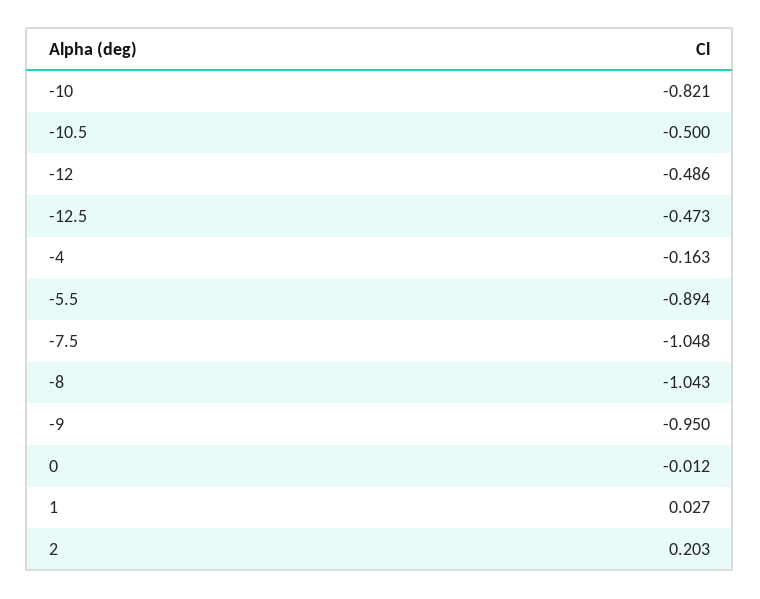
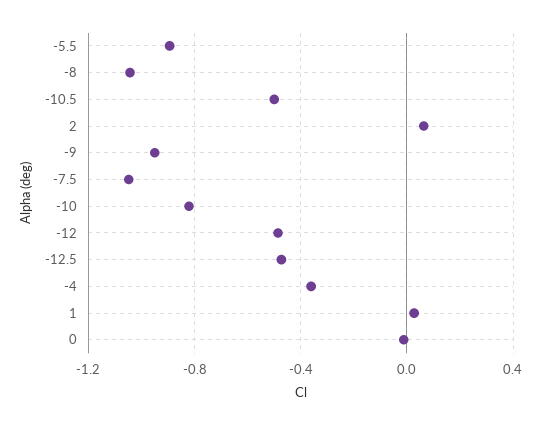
  {
    "-10": -0.821,
    "-10.5": -0.5,
    "-12": -0.486,
    "-12.5": -0.473,
-   "-4": -0.163,
+   "-4": -0.35,
    "-5.5": -0.894,
    "-7.5": -1.048,
    "-8": -1.043,
    "-9": -0.95,
    "0": -0.012,
    "1": 0.027,
-   "2": 0.203
+   "2": 0.05
  }

